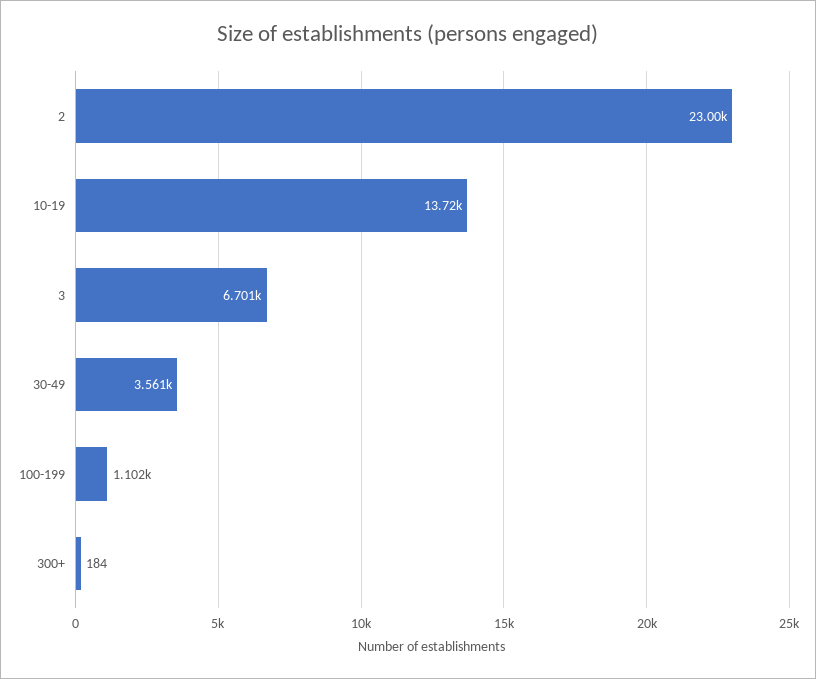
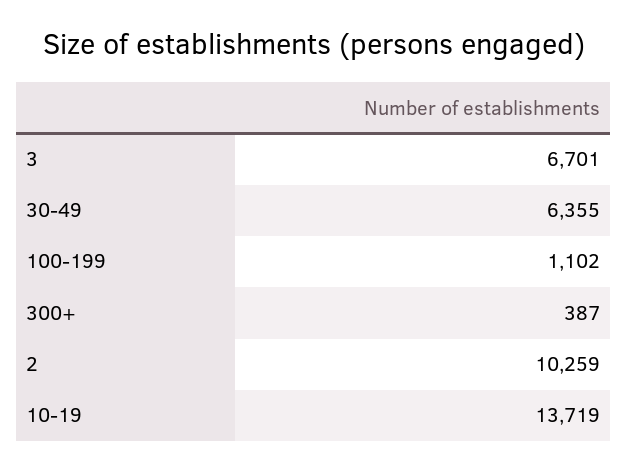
  {
-   "2": 23000,
+   "2": 10259,
    "10-19": 13719,
    "3": 6701,
-   "30-49": 3561,
+   "30-49": 6355,
    "100-199": 1102,
-   "300+": 184
+   "300+": 387
  }

